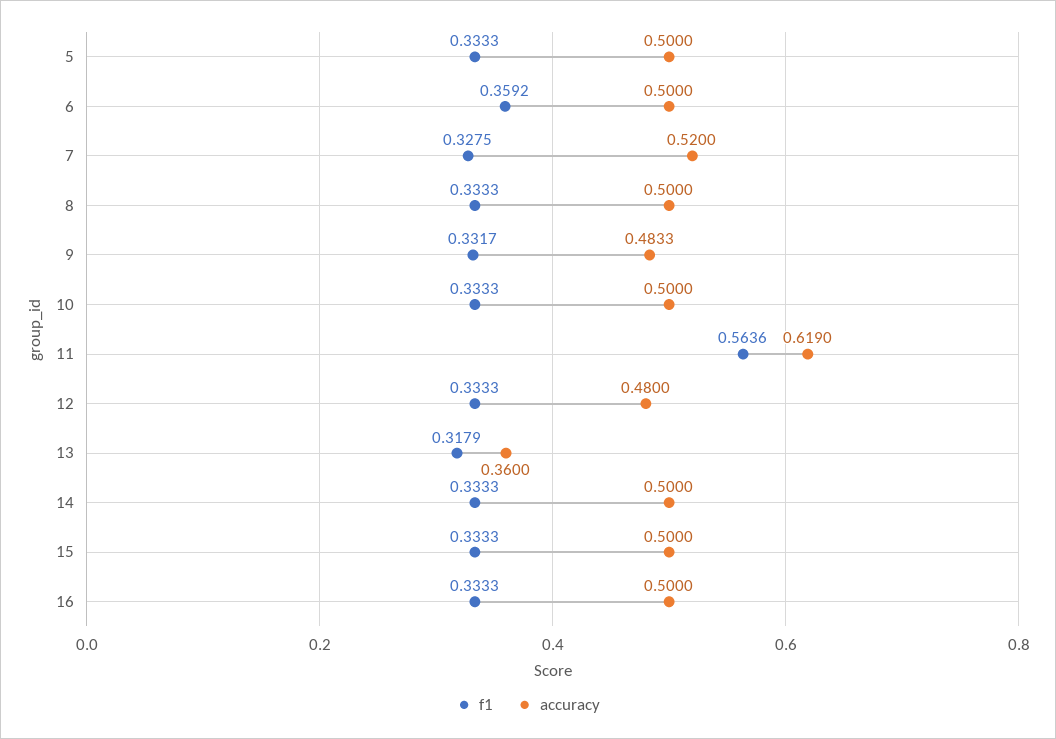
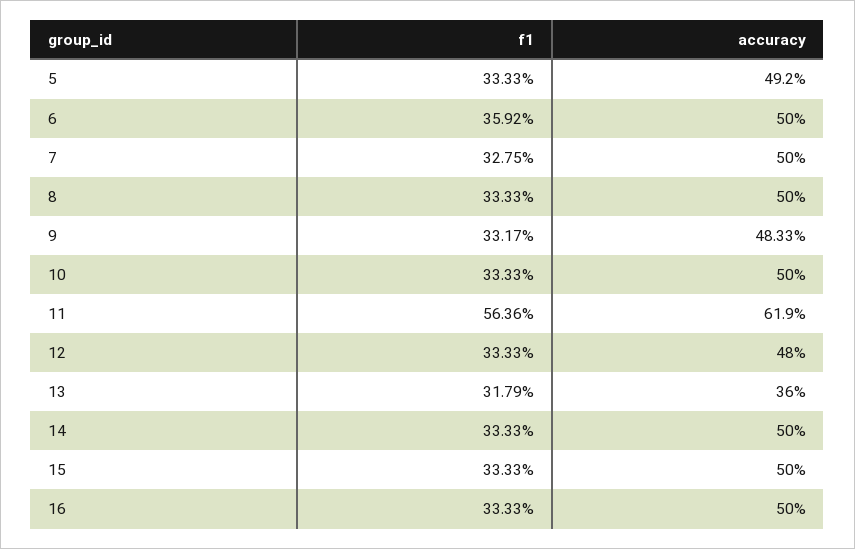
  {
    "f1": {
      "5": 0.3333,
      "6": 0.3592,
      "7": 0.3275,
      "8": 0.3333,
      "9": 0.3317,
      "10": 0.3333,
      "11": 0.5636,
      "12": 0.3333,
      "13": 0.3179,
      "14": 0.3333,
      "15": 0.3333,
      "16": 0.3333
    },
    "accuracy": {
-     "5": 0.5,
+     "5": 0.492,
      "6": 0.5,
-     "7": 0.52,
+     "7": 0.5,
      "8": 0.5,
      "9": 0.4833,
      "10": 0.5,
      "11": 0.619,
      "12": 0.48,
      "13": 0.36,
      "14": 0.5,
      "15": 0.5,
      "16": 0.5
    }
  }

